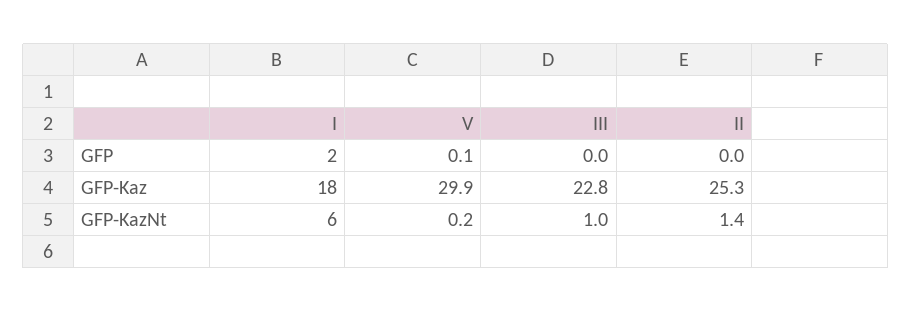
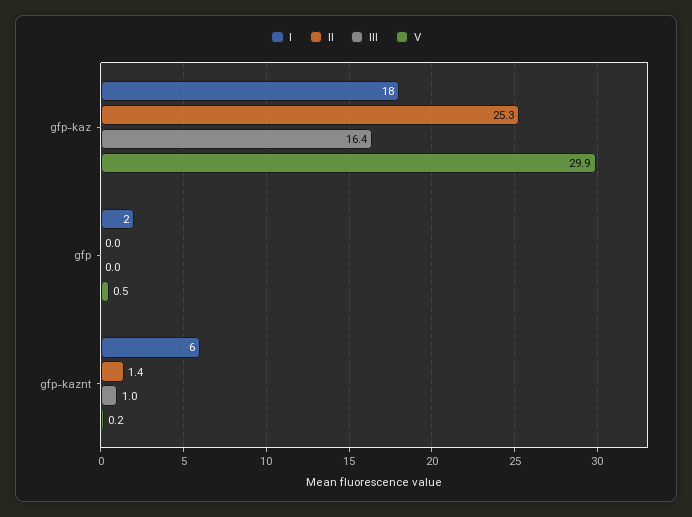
  {
    "I": {
      "GFP": 2,
      "GFP-Kaz": 18,
      "GFP-KazNt": 6
    },
    "V": {
-     "GFP": 0.1,
+     "GFP": 0.5,
      "GFP-Kaz": 29.9,
      "GFP-KazNt": 0.2
    },
    "III": {
      "GFP": 0,
-     "GFP-Kaz": 22.8,
+     "GFP-Kaz": 16.4,
      "GFP-KazNt": 1
    },
    "II": {
      "GFP": 0,
      "GFP-Kaz": 25.3,
      "GFP-KazNt": 1.4
    }
  }

